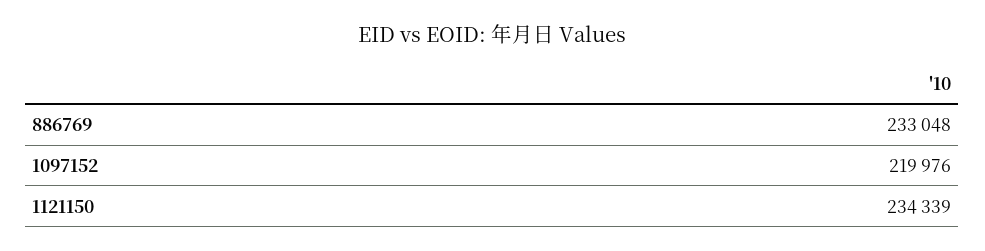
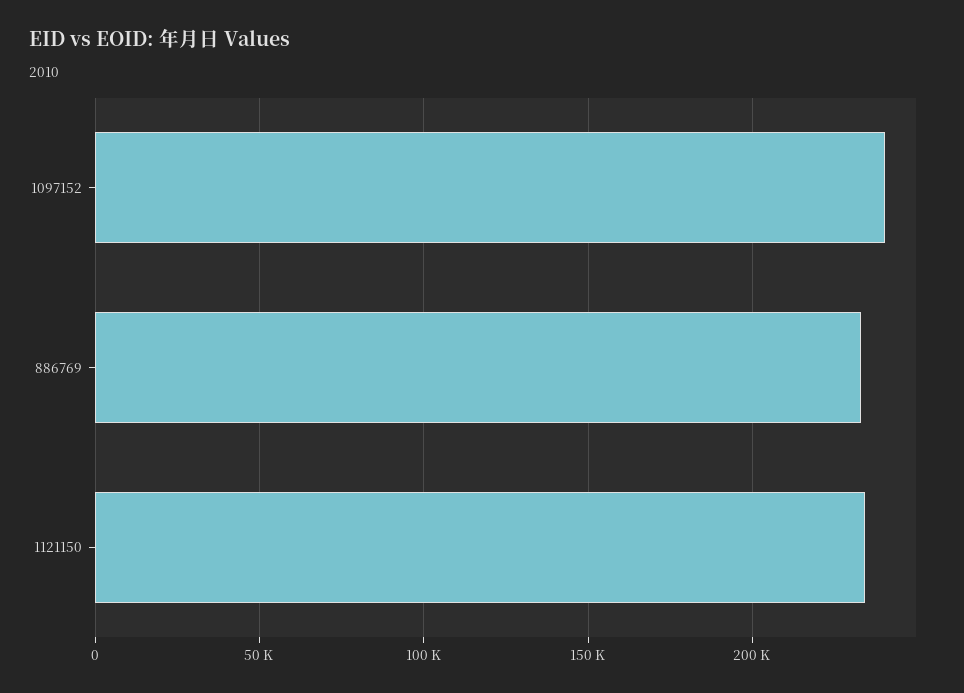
  {
    "886769": 233048,
-   "1097152": 219976,
+   "1097152": 240000,
    "1121150": 234339
  }

